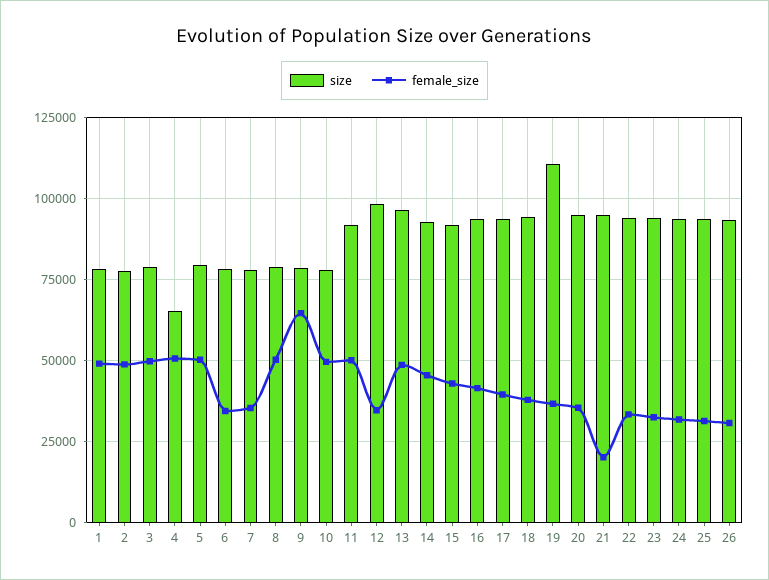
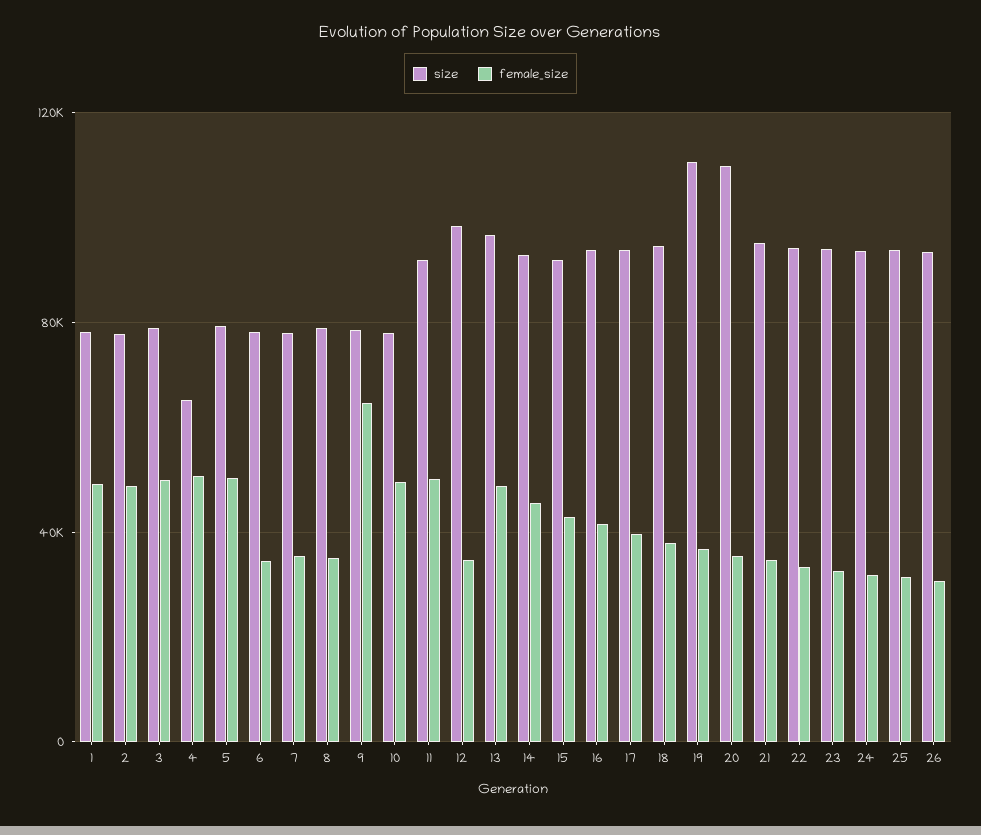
  {
    "size": {
      "1": 77500,
      "2": 77500,
      "3": 80000,
      "4": 65000,
      "5": 80000,
      "6": 77500,
      "7": 77500,
      "8": 80000,
      "9": 77500,
      "10": 77500,
      "11": 92500,
      "12": 97500,
      "13": 97500,
      "14": 92500,
      "15": 92500,
      "16": 95000,
      "17": 95000,
      "18": 95000,
      "19": 110000,
-     "20": 95000,
+     "20": 110000,
      "21": 95000,
      "22": 95000,
      "23": 95000,
      "24": 92500,
      "25": 95000,
      "26": 92500
    },
    "female_size": {
      "1": 50000,
      "2": 50000,
      "3": 50000,
      "4": 50000,
      "5": 50000,
      "6": 35000,
      "7": 35000,
-     "8": 50000,
+     "8": 35000,
      "9": 65000,
      "10": 50000,
      "11": 50000,
      "12": 35000,
      "13": 47500,
      "14": 45000,
      "15": 42500,
      "16": 42500,
      "17": 40000,
      "18": 37500,
      "19": 37500,
      "20": 35000,
-     "21": 20000,
+     "21": 35000,
      "22": 32500,
      "23": 32500,
      "24": 32500,
      "25": 32500,
      "26": 30000
    }
  }

